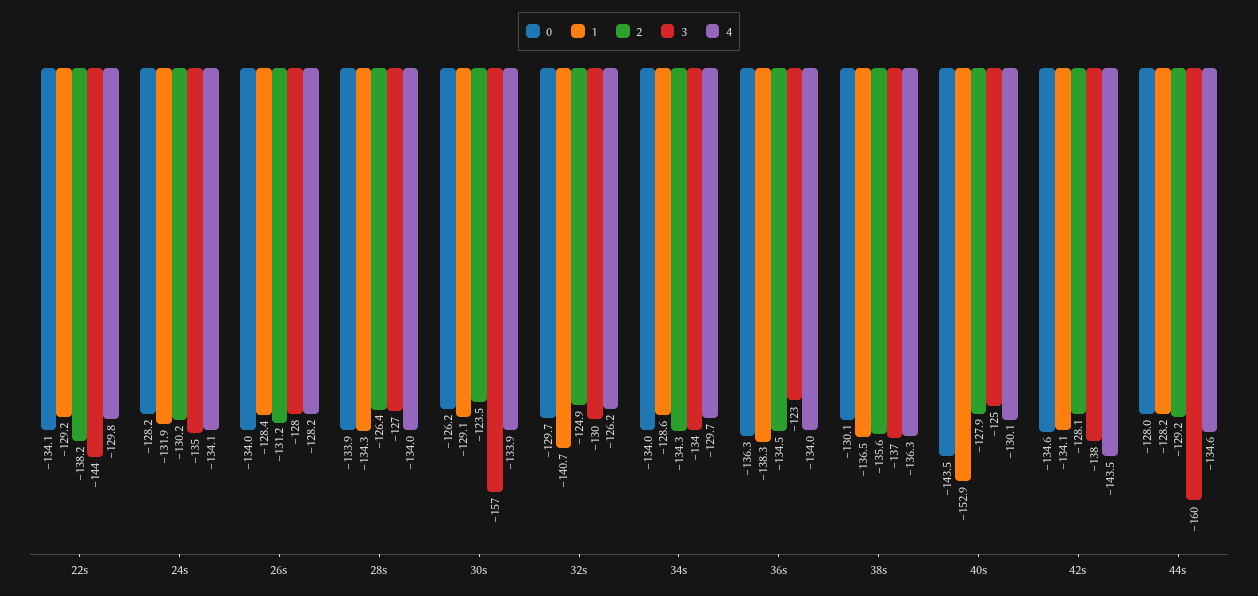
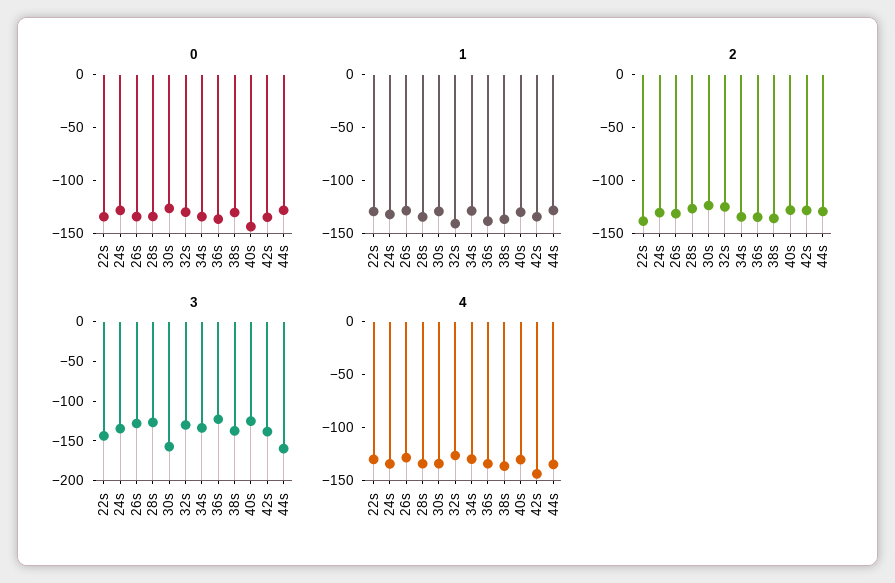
  {
    "0": {
      "22s": -134.1,
      "24s": -128.2,
      "26s": -134,
      "28s": -133.9,
      "30s": -126.2,
      "32s": -129.7,
      "34s": -134,
      "36s": -136.3,
      "38s": -130.1,
      "40s": -143.5,
      "42s": -134.6,
      "44s": -128
    },
    "1": {
      "22s": -129.2,
      "24s": -131.9,
      "26s": -128.4,
      "28s": -134.3,
      "30s": -129.1,
      "32s": -140.7,
      "34s": -128.6,
      "36s": -138.3,
      "38s": -136.5,
-     "40s": -152.9,
+     "40s": -130,
      "42s": -134.1,
      "44s": -128.2
    },
    "2": {
      "22s": -138.2,
      "24s": -130.2,
      "26s": -131.2,
      "28s": -126.4,
      "30s": -123.5,
      "32s": -124.9,
      "34s": -134.3,
      "36s": -134.5,
      "38s": -135.6,
      "40s": -127.9,
      "42s": -128.1,
      "44s": -129.2
    },
    "3": {
      "22s": -144,
      "24s": -135,
      "26s": -128,
      "28s": -127,
      "30s": -157,
      "32s": -130,
      "34s": -134,
      "36s": -123,
      "38s": -137,
      "40s": -125,
      "42s": -138,
      "44s": -160
    },
    "4": {
      "22s": -129.8,
      "24s": -134.1,
      "26s": -128.2,
      "28s": -134,
      "30s": -133.9,
      "32s": -126.2,
      "34s": -129.7,
      "36s": -134,
      "38s": -136.3,
      "40s": -130.1,
      "42s": -143.5,
      "44s": -134.6
    }
  }

